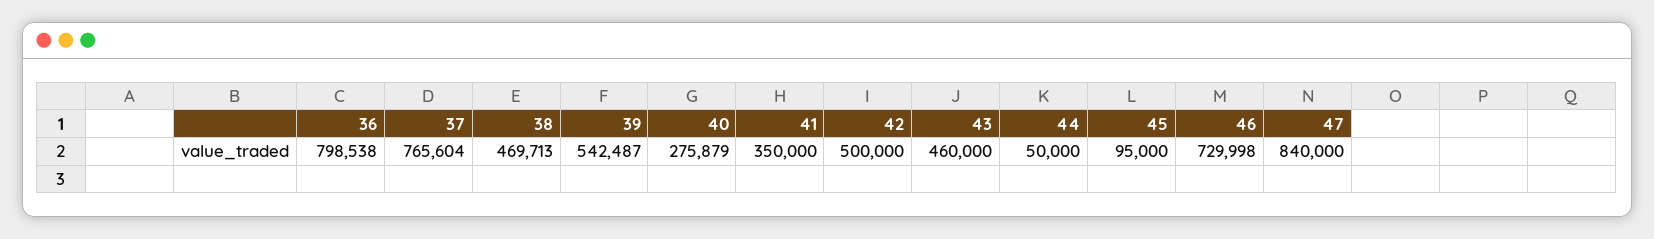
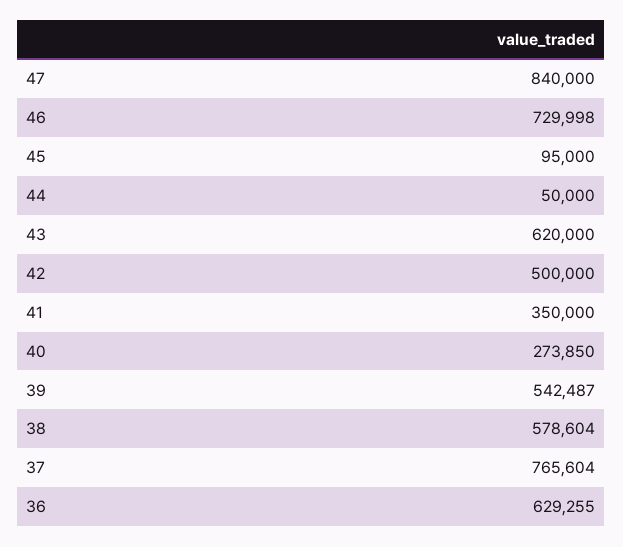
  {
-   "36": 798538,
+   "36": 629255,
    "37": 765604,
-   "38": 469713,
+   "38": 578604,
    "39": 542487,
-   "40": 275879,
+   "40": 273850,
    "41": 350000,
    "42": 500000,
-   "43": 460000,
+   "43": 620000,
    "44": 50000,
    "45": 95000,
    "46": 729998,
    "47": 840000
  }

